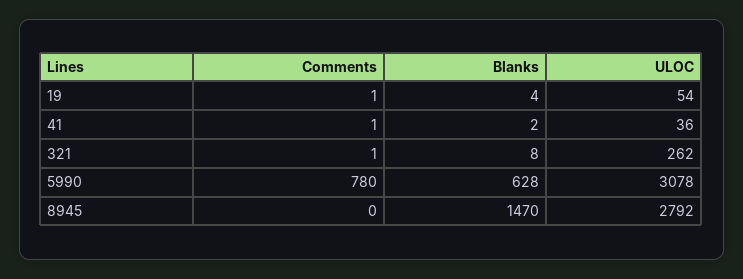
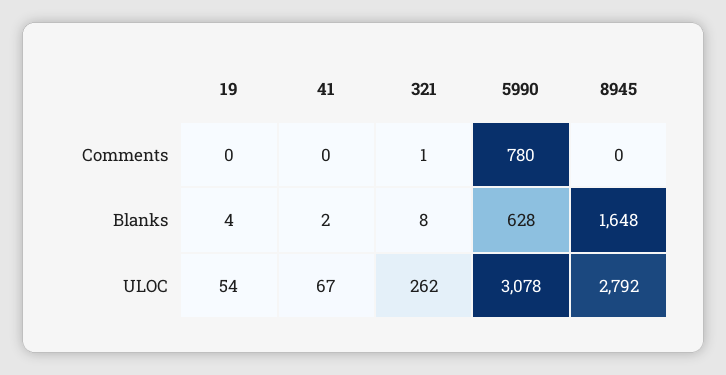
  {
    "Comments": {
-     "19": 1,
+     "19": 0,
-     "41": 1,
+     "41": 0,
      "321": 1,
      "5990": 780,
      "8945": 0
    },
    "Blanks": {
      "19": 4,
      "41": 2,
      "321": 8,
      "5990": 628,
-     "8945": 1470
+     "8945": 1648
    },
    "ULOC": {
      "19": 54,
-     "41": 36,
+     "41": 67,
      "321": 262,
      "5990": 3078,
      "8945": 2792
    }
  }

